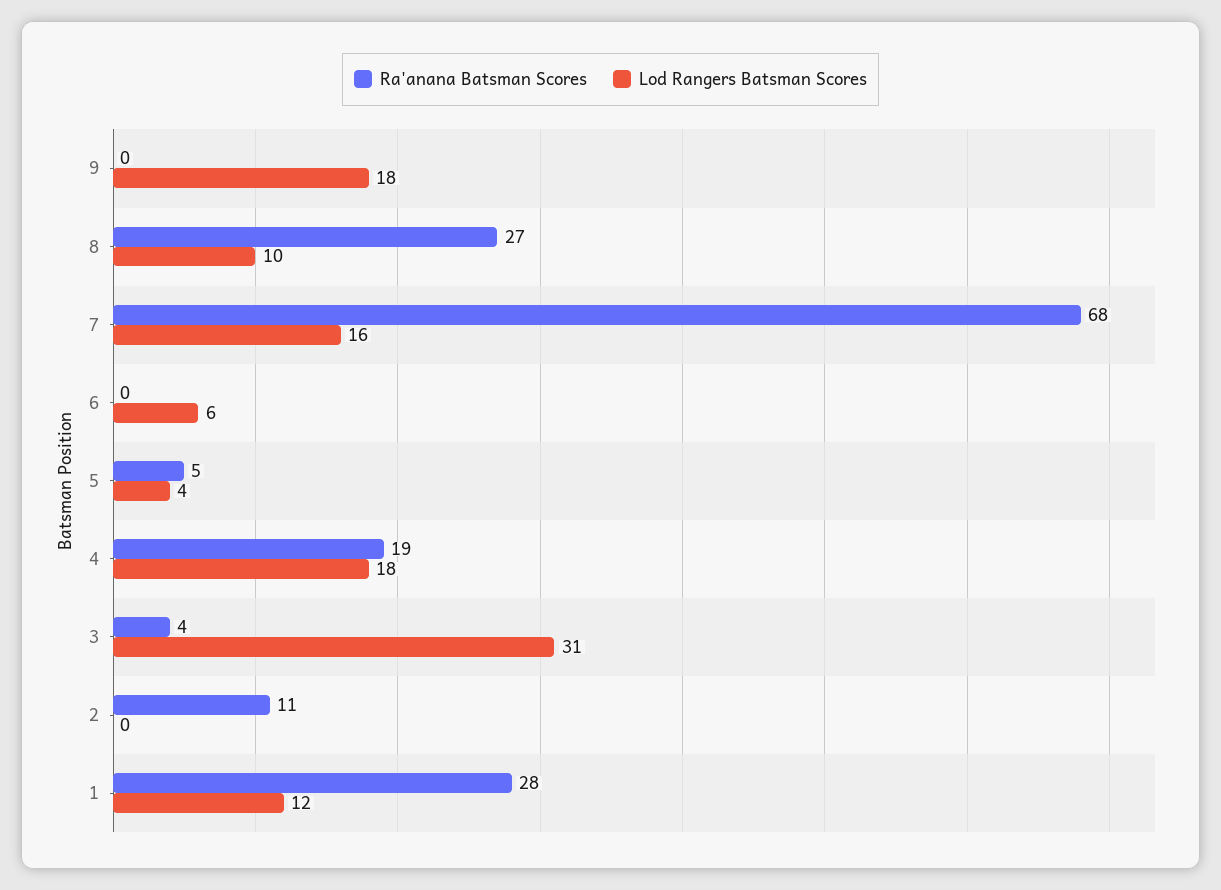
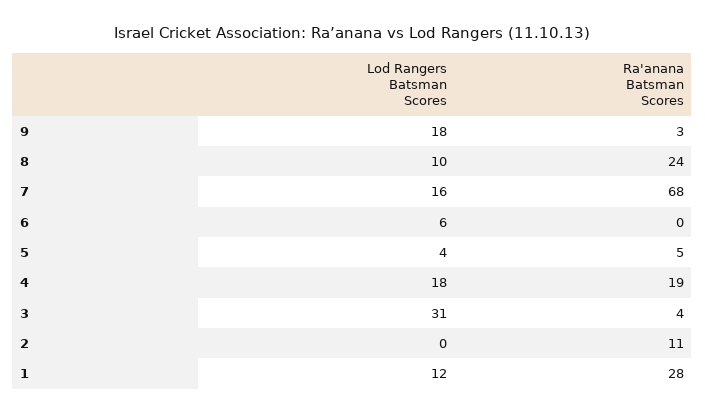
  {
    "Ra'anana Batsman Scores": {
-     "9": 0,
+     "9": 3,
-     "8": 27,
+     "8": 24,
      "7": 68,
      "6": 0,
      "5": 5,
      "4": 19,
      "3": 4,
      "2": 11,
      "1": 28
    },
    "Lod Rangers Batsman Scores": {
      "9": 18,
      "8": 10,
      "7": 16,
      "6": 6,
      "5": 4,
      "4": 18,
      "3": 31,
      "2": 0,
      "1": 12
    }
  }

